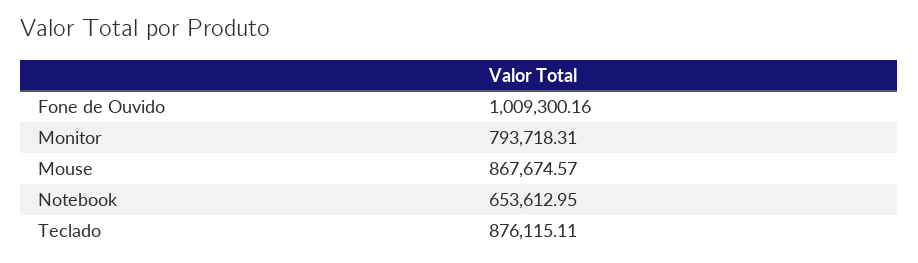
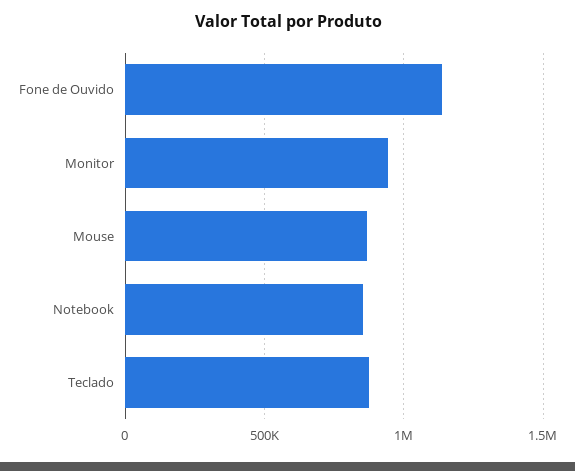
  {
-   "Fone de Ouvido": 1009300.16,
+   "Fone de Ouvido": 1150000,
-   "Monitor": 793718.31,
+   "Monitor": 950000,
    "Mouse": 867674.57,
-   "Notebook": 653612.95,
+   "Notebook": 850000,
    "Teclado": 876115.11
  }

